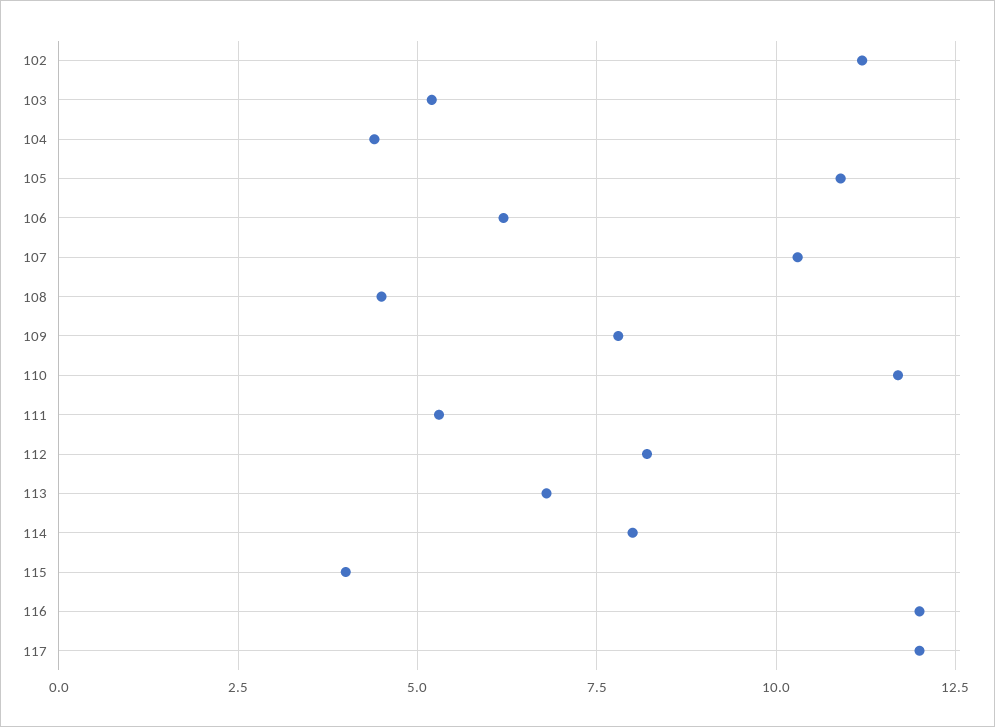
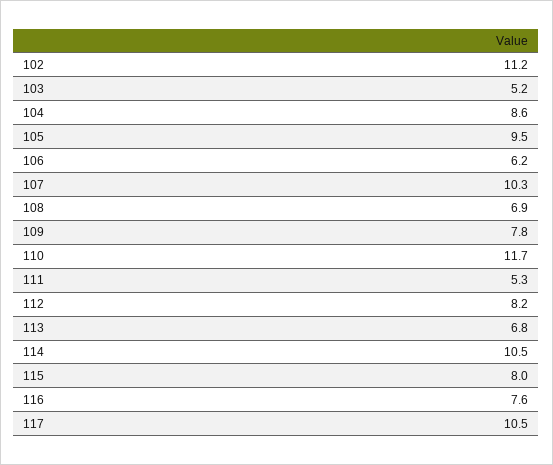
  {
    "102": 11.2,
    "103": 5.2,
-   "104": 4.5,
+   "104": 8.6,
-   "105": 11,
+   "105": 9.5,
    "106": 6.2,
    "107": 10.3,
-   "108": 4.5,
+   "108": 6.9,
    "109": 7.8,
    "110": 11.7,
    "111": 5.3,
    "112": 8.2,
    "113": 6.8,
-   "114": 8,
+   "114": 10.5,
-   "115": 4,
+   "115": 8,
-   "116": 12,
+   "116": 7.6,
-   "117": 12
+   "117": 10.5
  }

